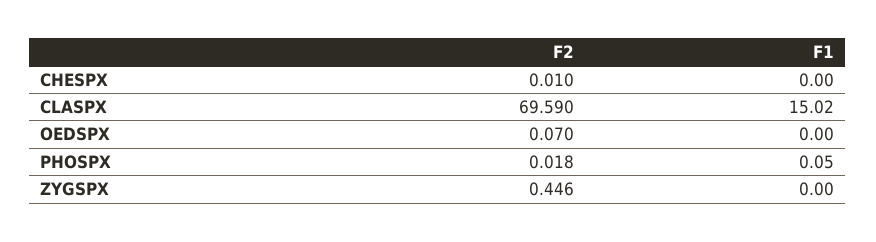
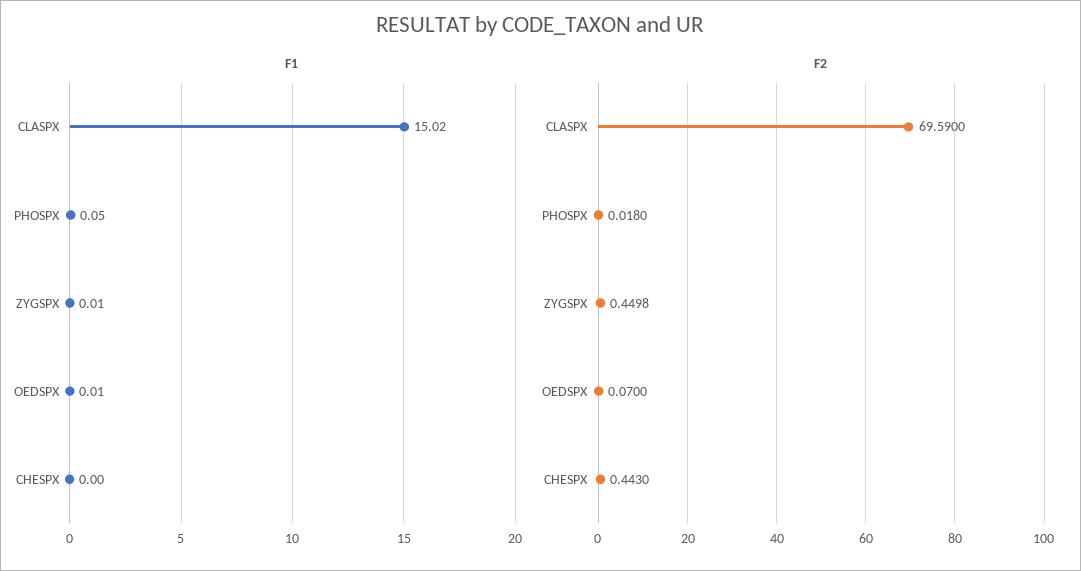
  {
    "F2": {
-     "CHESPX": 0.01,
+     "CHESPX": 0.443,
      "CLASPX": 69.59,
      "OEDSPX": 0.07,
      "PHOSPX": 0.018,
-     "ZYGSPX": 0.446
+     "ZYGSPX": 0.4498
    },
    "F1": {
      "CHESPX": 0,
      "CLASPX": 15.02,
-     "OEDSPX": 0,
+     "OEDSPX": 0.01,
      "PHOSPX": 0.05,
-     "ZYGSPX": 0
+     "ZYGSPX": 0.01
    }
  }

